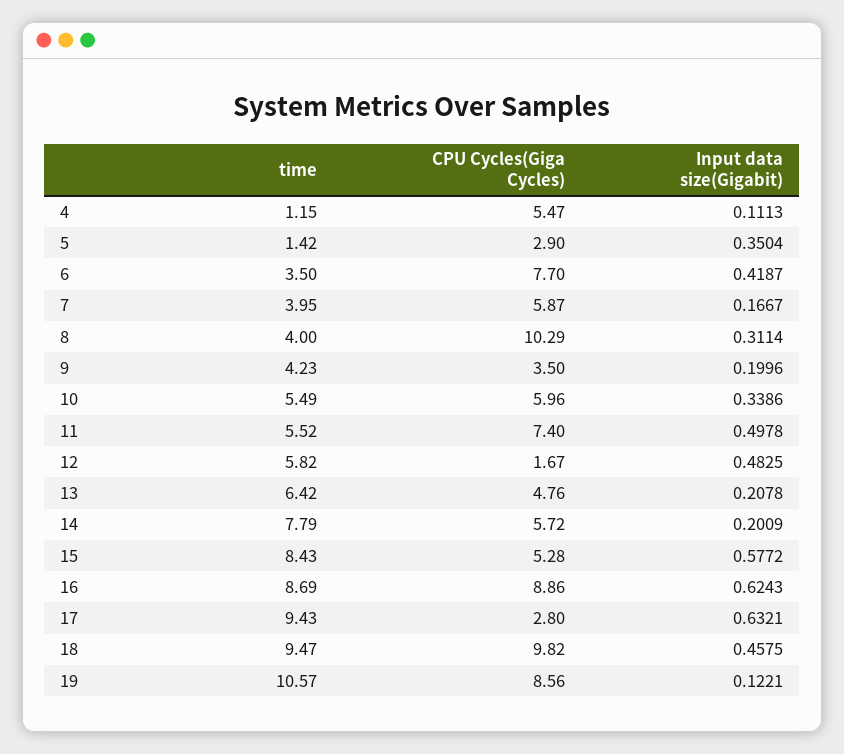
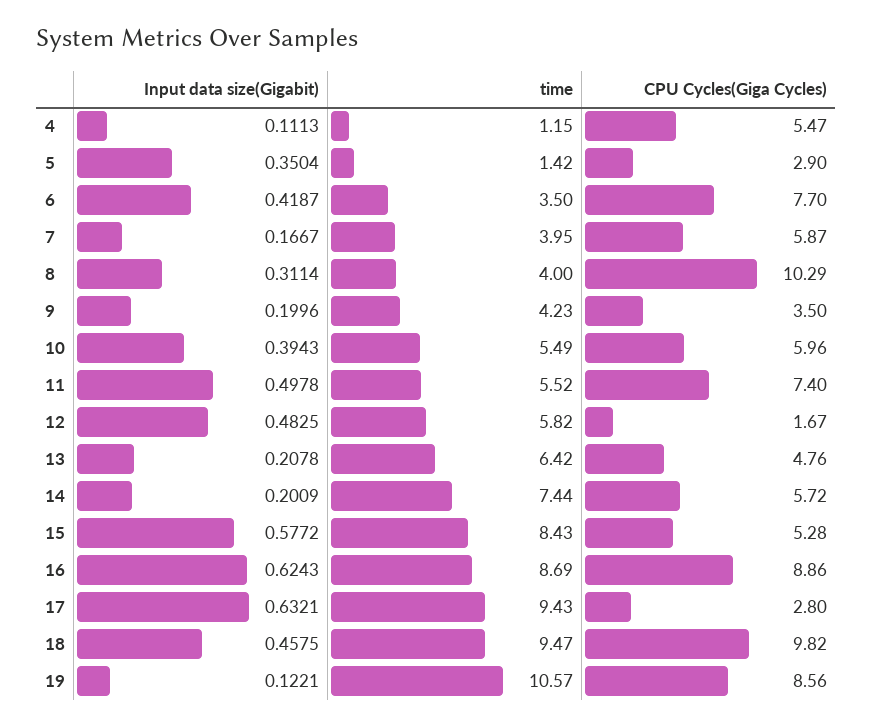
  {
    "time": {
      "4": 1.15,
      "5": 1.42,
      "6": 3.5,
      "7": 3.95,
      "8": 4,
      "9": 4.23,
      "10": 5.49,
      "11": 5.52,
      "12": 5.82,
      "13": 6.42,
-     "14": 7.79,
+     "14": 7.44,
      "15": 8.43,
      "16": 8.69,
      "17": 9.43,
      "18": 9.47,
      "19": 10.57
    },
    "CPU Cycles(Giga Cycles)": {
      "4": 5.47,
      "5": 2.9,
      "6": 7.7,
      "7": 5.87,
      "8": 10.29,
      "9": 3.5,
      "10": 5.96,
      "11": 7.4,
      "12": 1.67,
      "13": 4.76,
      "14": 5.72,
      "15": 5.28,
      "16": 8.86,
      "17": 2.8,
      "18": 9.82,
      "19": 8.56
    },
    "Input data size(Gigabit)": {
      "4": 0.1113,
      "5": 0.3504,
      "6": 0.4187,
      "7": 0.1667,
      "8": 0.3114,
      "9": 0.1996,
-     "10": 0.3386,
+     "10": 0.3943,
      "11": 0.4978,
      "12": 0.4825,
      "13": 0.2078,
      "14": 0.2009,
      "15": 0.5772,
      "16": 0.6243,
      "17": 0.6321,
      "18": 0.4575,
      "19": 0.1221
    }
  }

